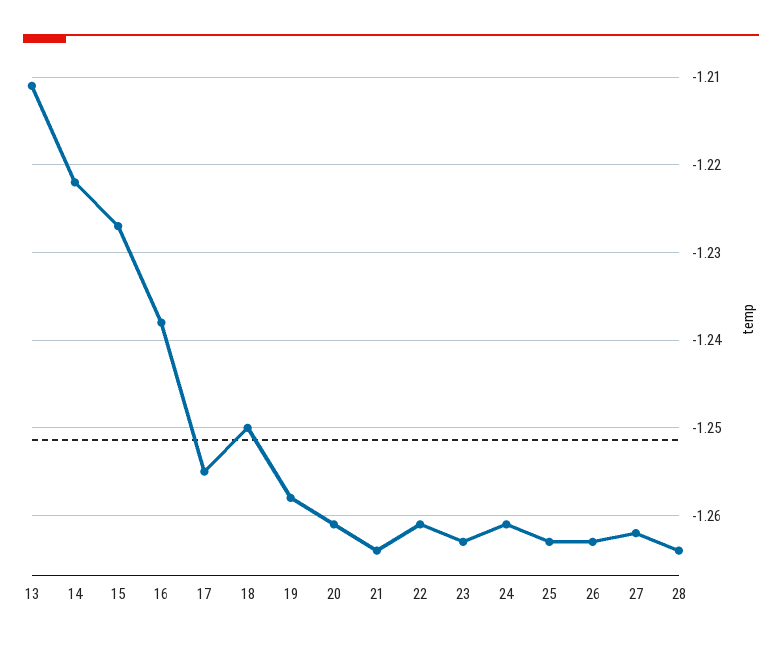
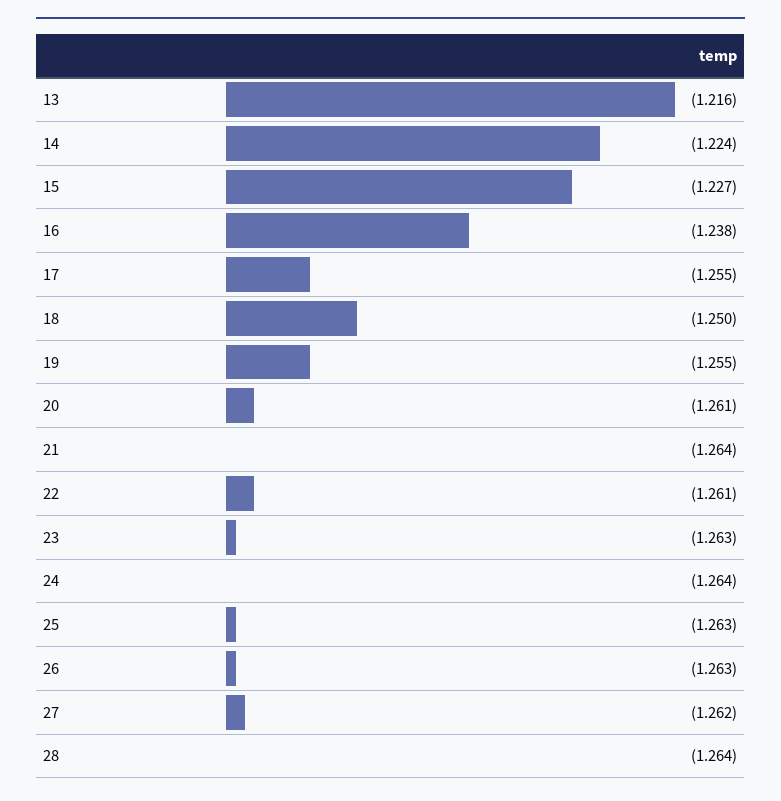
  {
-   "13": -1.211,
+   "13": -1.216,
-   "14": -1.222,
+   "14": -1.224,
    "15": -1.227,
    "16": -1.238,
    "17": -1.255,
    "18": -1.25,
-   "19": -1.258,
+   "19": -1.255,
    "20": -1.261,
    "21": -1.264,
    "22": -1.261,
    "23": -1.263,
-   "24": -1.261,
+   "24": -1.264,
    "25": -1.263,
    "26": -1.263,
    "27": -1.262,
    "28": -1.264
  }

